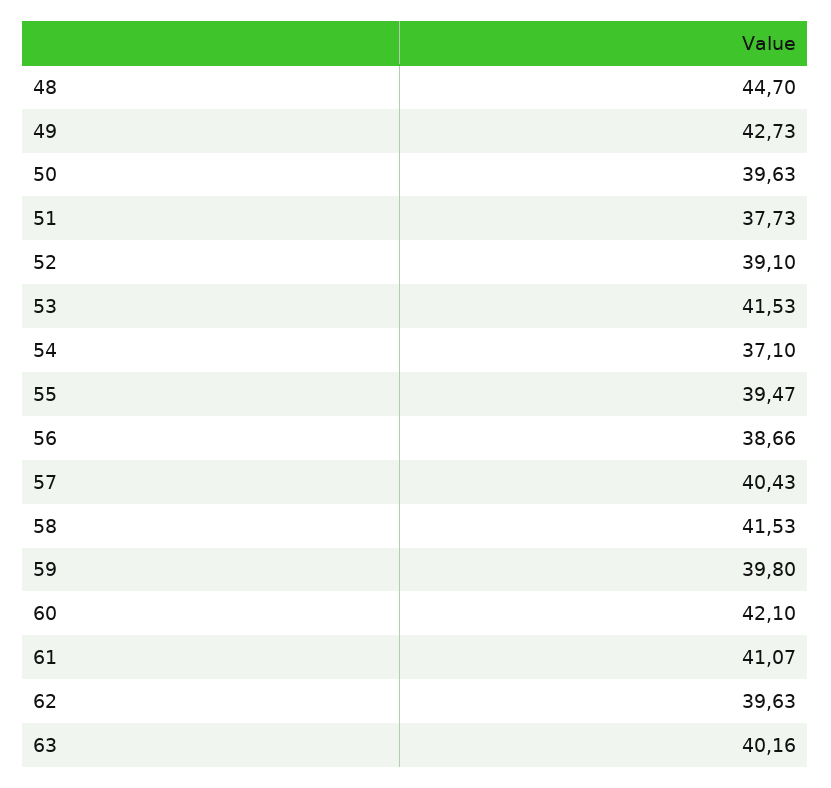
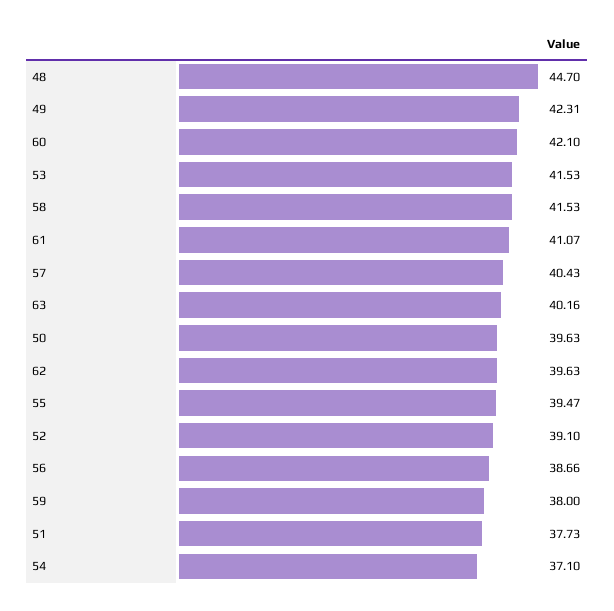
  {
    "48": 44.7,
-   "49": 42.73,
+   "49": 42.31,
    "50": 39.63,
    "51": 37.73,
    "52": 39.1,
    "53": 41.53,
    "54": 37.1,
    "55": 39.47,
    "56": 38.66,
    "57": 40.43,
    "58": 41.53,
-   "59": 39.8,
+   "59": 38,
    "60": 42.1,
    "61": 41.07,
    "62": 39.63,
    "63": 40.16
  }

